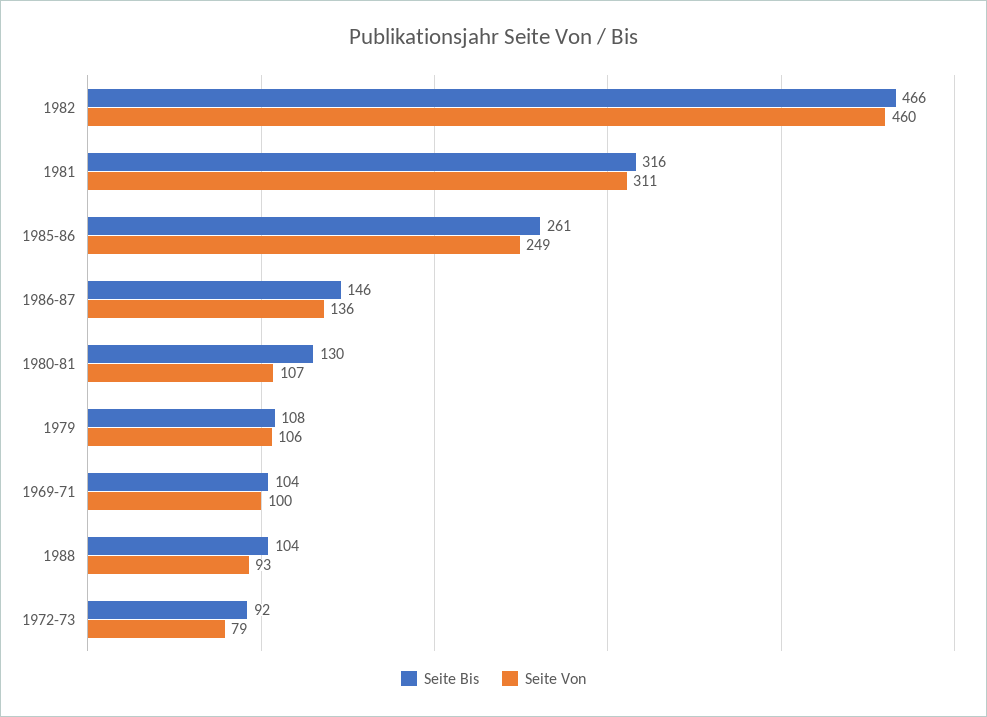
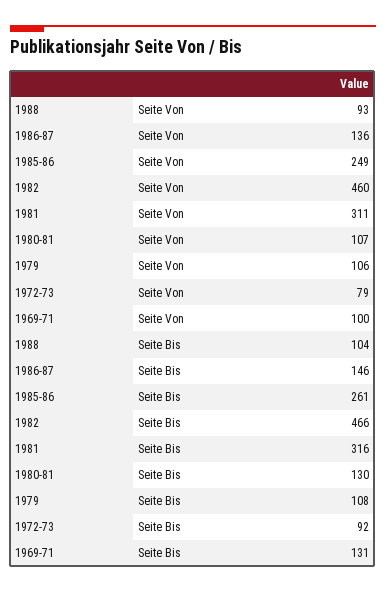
  {
    "Seite Bis": {
      "1982": 466,
      "1981": 316,
      "1985-86": 261,
      "1986-87": 146,
      "1980-81": 130,
      "1979": 108,
-     "1969-71": 104,
+     "1969-71": 131,
      "1988": 104,
      "1972-73": 92
    },
    "Seite Von": {
      "1982": 460,
      "1981": 311,
      "1985-86": 249,
      "1986-87": 136,
      "1980-81": 107,
      "1979": 106,
      "1969-71": 100,
      "1988": 93,
      "1972-73": 79
    }
  }

